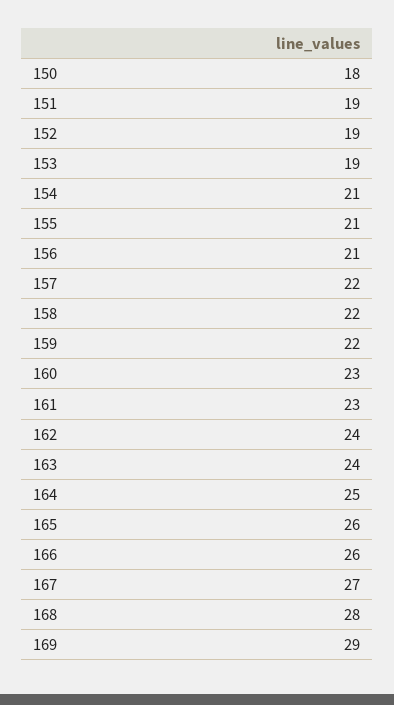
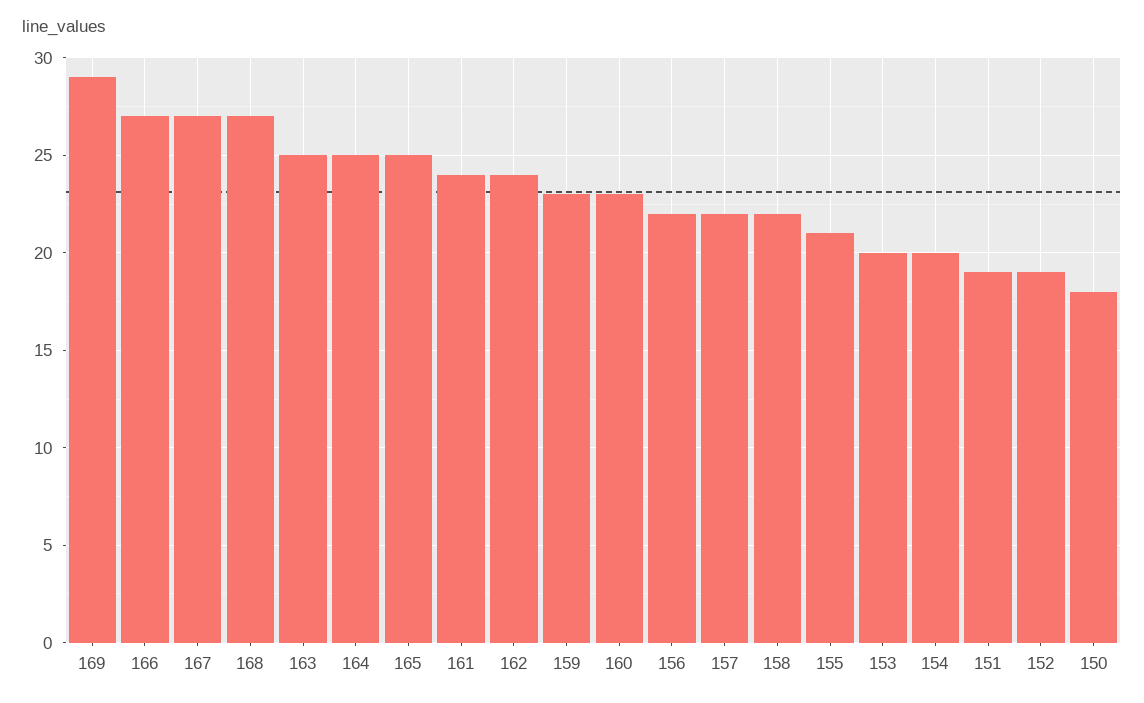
  {
    "150": 18,
    "151": 19,
    "152": 19,
-   "153": 19,
+   "153": 20,
-   "154": 21,
+   "154": 20,
    "155": 21,
-   "156": 21,
+   "156": 22,
    "157": 22,
    "158": 22,
-   "159": 22,
+   "159": 23,
    "160": 23,
-   "161": 23,
+   "161": 24,
    "162": 24,
-   "163": 24,
+   "163": 25,
    "164": 25,
-   "165": 26,
+   "165": 25,
-   "166": 26,
+   "166": 27,
    "167": 27,
-   "168": 28,
+   "168": 27,
    "169": 29
  }

